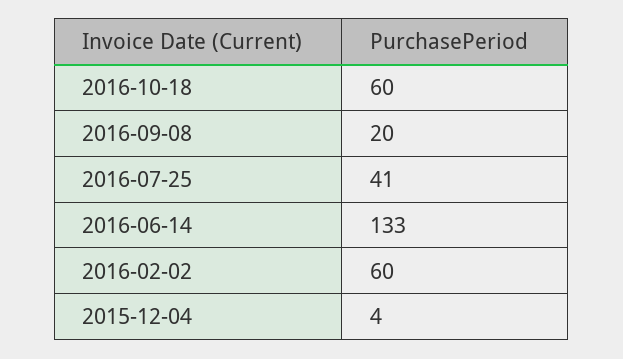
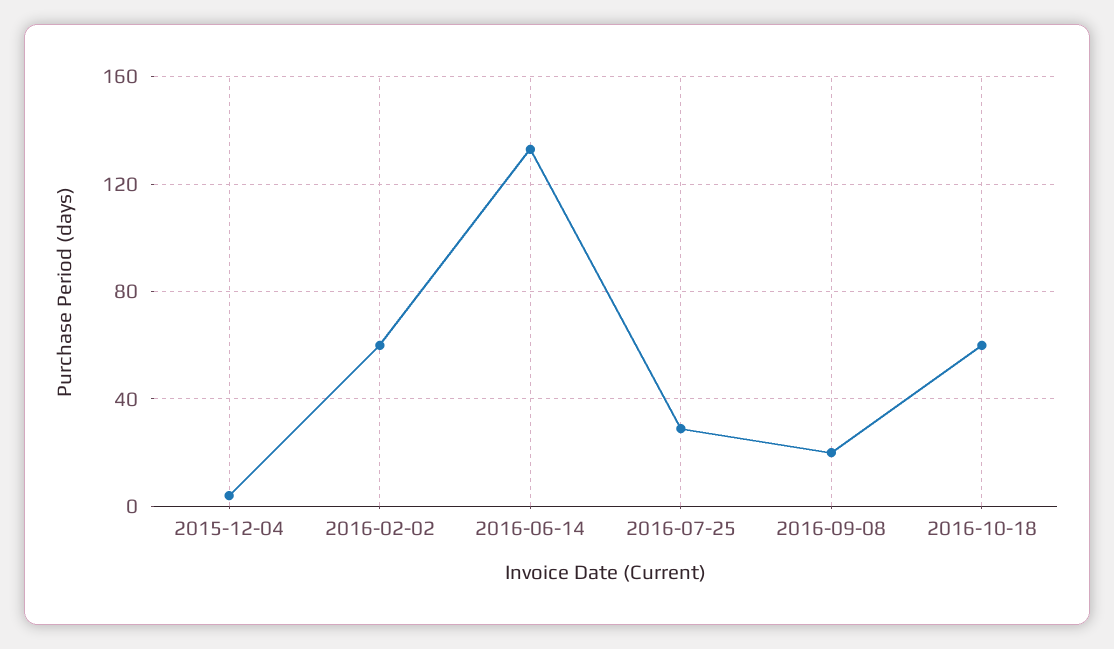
  {
    "2016-10-18": 60,
    "2016-09-08": 20,
-   "2016-07-25": 41,
+   "2016-07-25": 30,
    "2016-06-14": 133,
    "2016-02-02": 60,
    "2015-12-04": 4
  }

